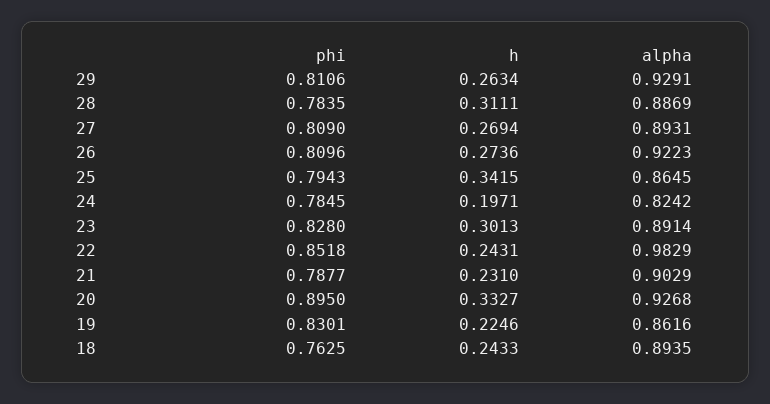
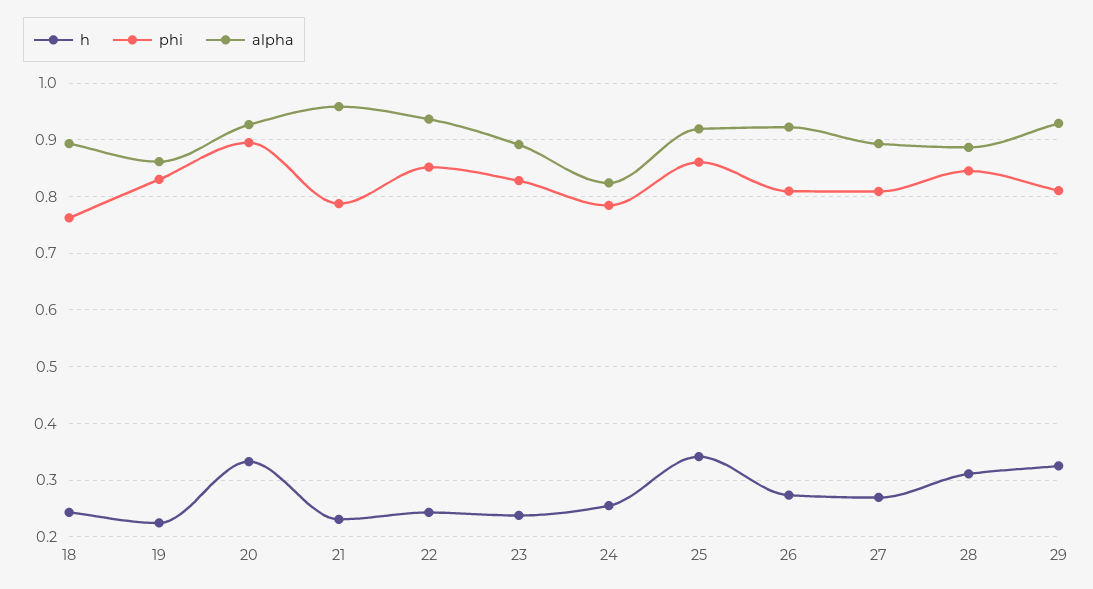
  {
    "phi": {
      "29": 0.8106,
-     "28": 0.7835,
+     "28": 0.84,
      "27": 0.809,
      "26": 0.8096,
-     "25": 0.7943,
+     "25": 0.86,
      "24": 0.7845,
      "23": 0.828,
      "22": 0.8518,
      "21": 0.7877,
      "20": 0.895,
      "19": 0.8301,
      "18": 0.7625
    },
    "h": {
-     "29": 0.2634,
+     "29": 0.32,
      "28": 0.3111,
      "27": 0.2694,
      "26": 0.2736,
      "25": 0.3415,
-     "24": 0.1971,
+     "24": 0.26,
-     "23": 0.3013,
+     "23": 0.24,
      "22": 0.2431,
      "21": 0.231,
      "20": 0.3327,
      "19": 0.2246,
      "18": 0.2433
    },
    "alpha": {
      "29": 0.9291,
      "28": 0.8869,
      "27": 0.8931,
      "26": 0.9223,
-     "25": 0.8645,
+     "25": 0.92,
      "24": 0.8242,
      "23": 0.8914,
-     "22": 0.9829,
+     "22": 0.94,
-     "21": 0.9029,
+     "21": 0.96,
      "20": 0.9268,
      "19": 0.8616,
      "18": 0.8935
    }
  }

